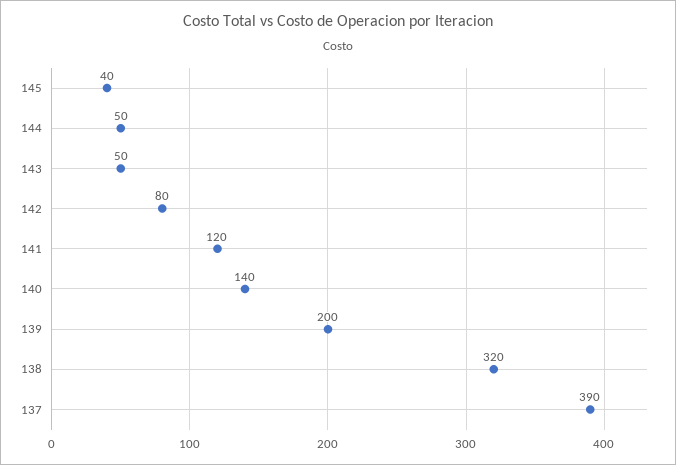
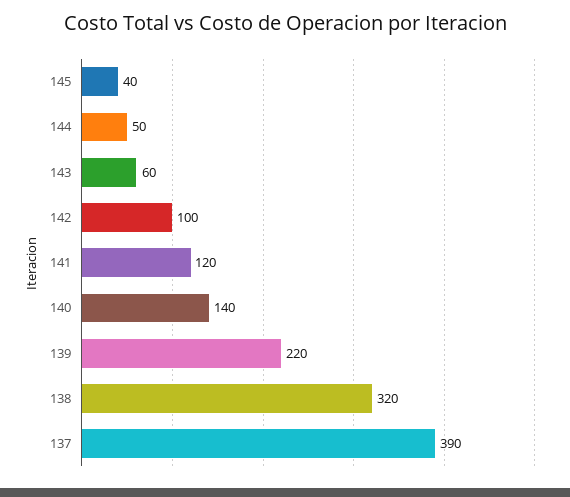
  {
    "145": 40,
    "144": 50,
-   "143": 50,
+   "143": 60,
-   "142": 80,
+   "142": 100,
    "141": 120,
    "140": 140,
-   "139": 200,
+   "139": 220,
    "138": 320,
    "137": 390
  }

